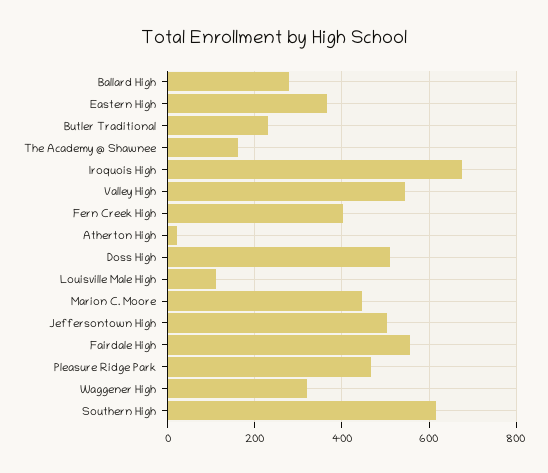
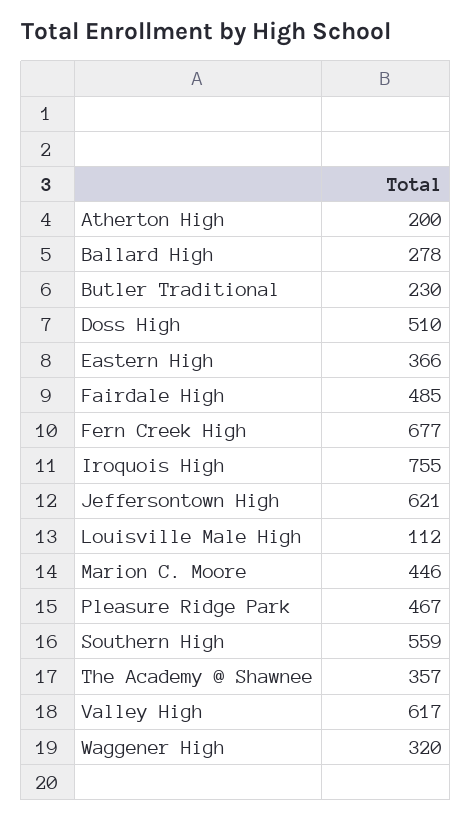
  {
    "Ballard High": 278,
    "Eastern High": 366,
    "Butler Traditional": 230,
-   "The Academy @ Shawnee": 160,
+   "The Academy @ Shawnee": 357,
-   "Iroquois High": 680,
+   "Iroquois High": 755,
-   "Valley High": 540,
+   "Valley High": 617,
-   "Fern Creek High": 400,
+   "Fern Creek High": 677,
-   "Atherton High": 20,
+   "Atherton High": 200,
    "Doss High": 510,
    "Louisville Male High": 112,
    "Marion C. Moore": 446,
-   "Jeffersontown High": 500,
+   "Jeffersontown High": 621,
-   "Fairdale High": 560,
+   "Fairdale High": 485,
    "Pleasure Ridge Park": 467,
    "Waggener High": 320,
-   "Southern High": 620
+   "Southern High": 559
  }

